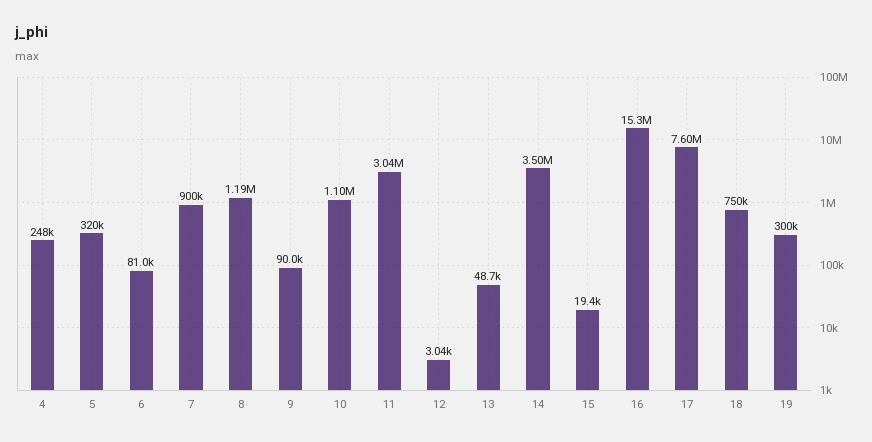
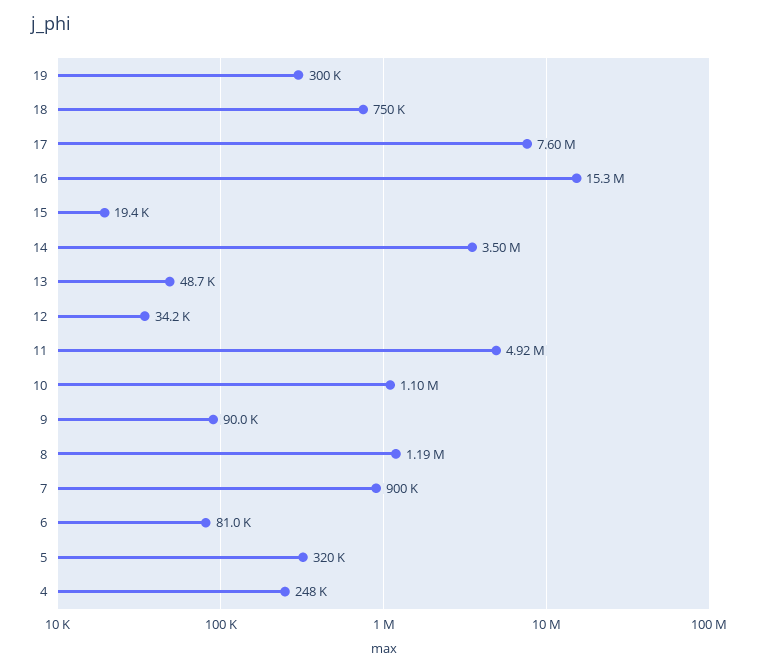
  {
    "4": 248000,
    "5": 320000,
    "6": 81000,
    "7": 900000,
    "8": 1190000,
    "9": 90000,
    "10": 1100000,
-   "11": 3040000,
+   "11": 4920000,
-   "12": 3040,
+   "12": 34200,
    "13": 48700,
    "14": 3500000,
    "15": 19400,
    "16": 15300000,
    "17": 7600000,
    "18": 750000,
    "19": 300000
  }

